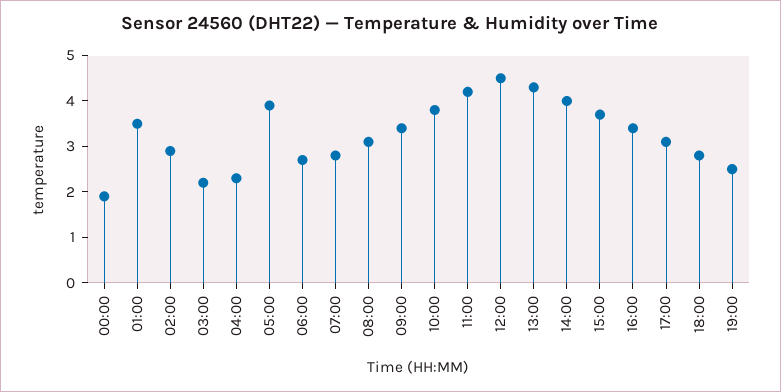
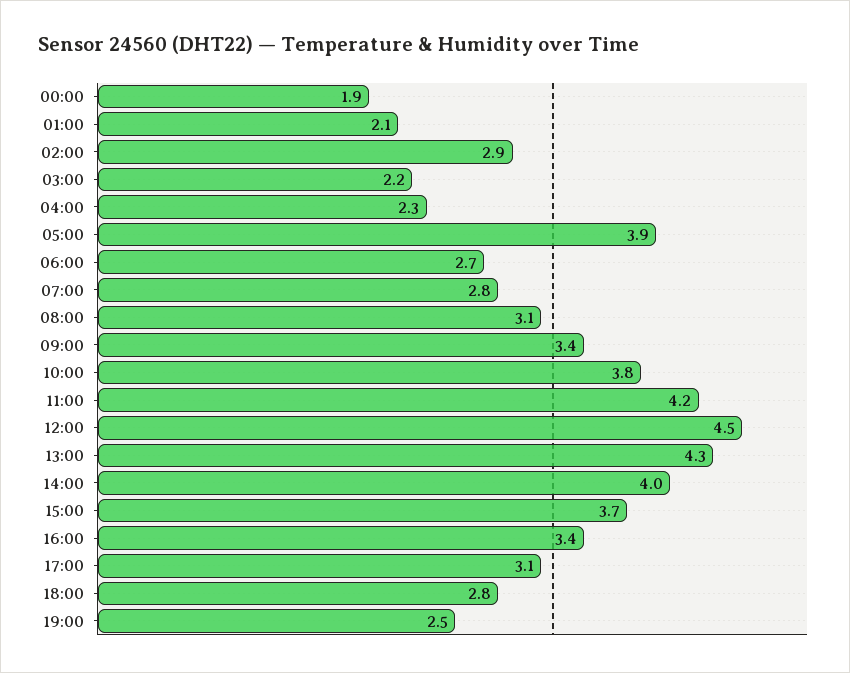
  {
    "00:00": 1.9,
-   "01:00": 3.5,
+   "01:00": 2.1,
    "02:00": 2.9,
    "03:00": 2.2,
    "04:00": 2.3,
    "05:00": 3.9,
    "06:00": 2.7,
    "07:00": 2.8,
    "08:00": 3.1,
    "09:00": 3.4,
    "10:00": 3.8,
    "11:00": 4.2,
    "12:00": 4.5,
    "13:00": 4.3,
    "14:00": 4,
    "15:00": 3.7,
    "16:00": 3.4,
    "17:00": 3.1,
    "18:00": 2.8,
    "19:00": 2.5
  }

